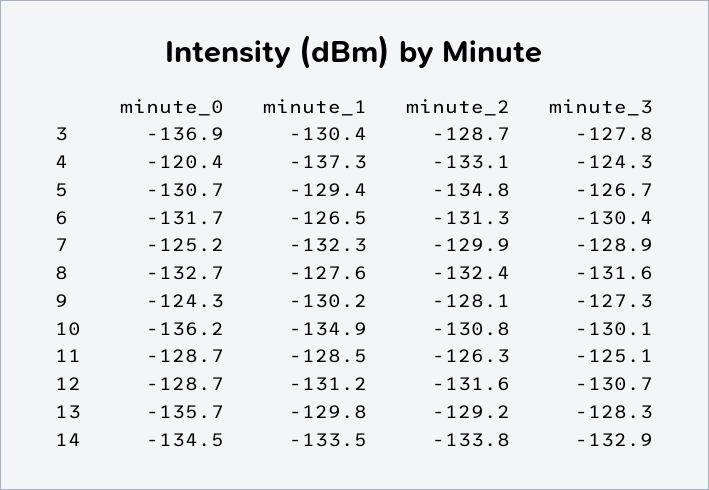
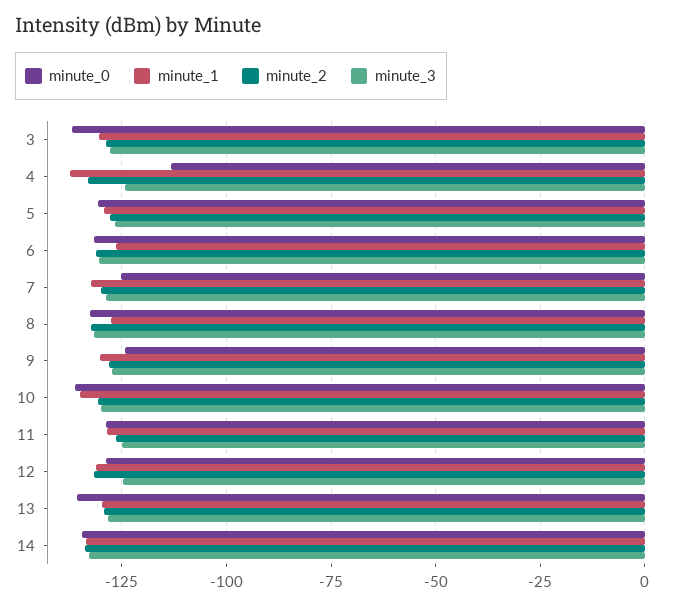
  {
    "minute_0": {
      "3": -136.9,
-     "4": -120.4,
+     "4": -112.5,
      "5": -130.7,
      "6": -131.7,
      "7": -125.2,
      "8": -132.7,
      "9": -124.3,
      "10": -136.2,
      "11": -128.7,
      "12": -128.7,
      "13": -135.7,
      "14": -134.5
    },
    "minute_1": {
      "3": -130.4,
      "4": -137.3,
      "5": -129.4,
      "6": -126.5,
      "7": -132.3,
      "8": -127.6,
      "9": -130.2,
      "10": -134.9,
      "11": -128.5,
      "12": -131.2,
      "13": -129.8,
      "14": -133.5
    },
    "minute_2": {
      "3": -128.7,
      "4": -133.1,
-     "5": -134.8,
+     "5": -127.5,
      "6": -131.3,
      "7": -129.9,
      "8": -132.4,
      "9": -128.1,
      "10": -130.8,
      "11": -126.3,
      "12": -131.6,
      "13": -129.2,
      "14": -133.8
    },
    "minute_3": {
      "3": -127.8,
      "4": -124.3,
      "5": -126.7,
      "6": -130.4,
      "7": -128.9,
      "8": -131.6,
      "9": -127.3,
      "10": -130.1,
      "11": -125.1,
-     "12": -130.7,
+     "12": -125,
      "13": -128.3,
      "14": -132.9
    }
  }

